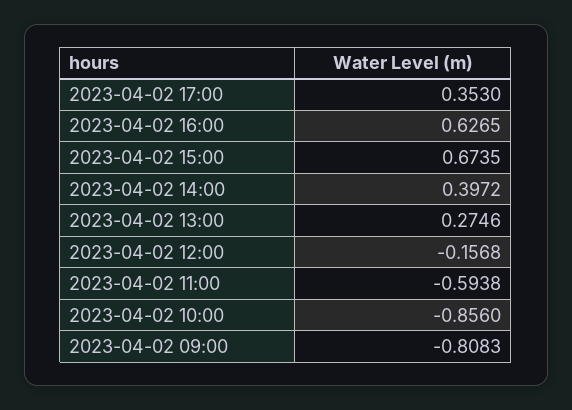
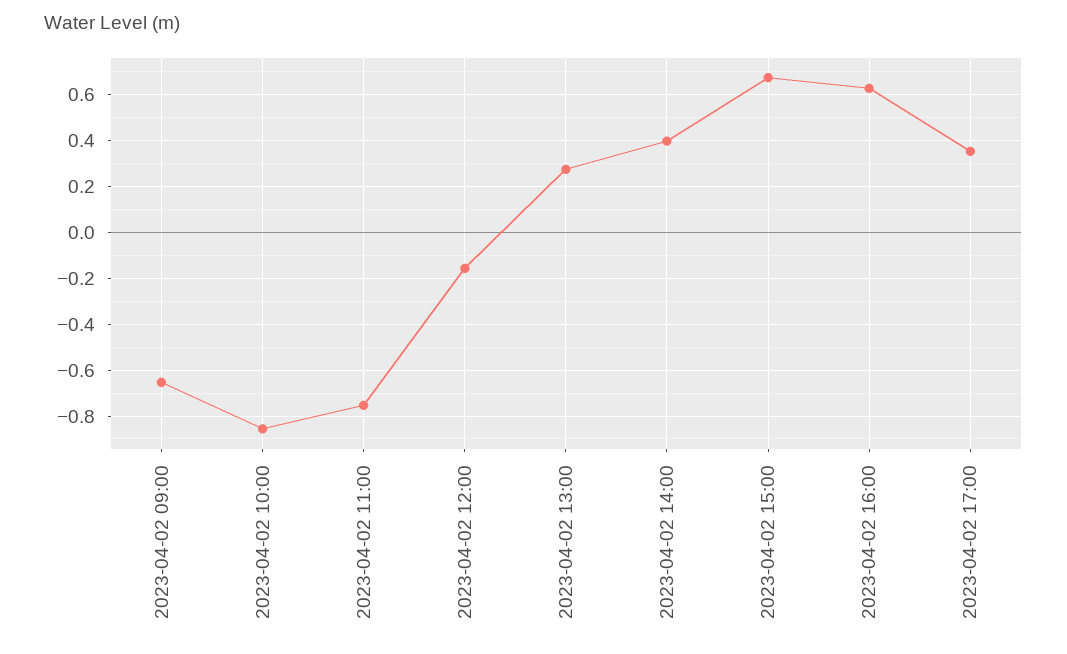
  {
    "2023-04-02 17:00": 0.353,
    "2023-04-02 16:00": 0.6265,
    "2023-04-02 15:00": 0.6735,
    "2023-04-02 14:00": 0.3972,
    "2023-04-02 13:00": 0.2746,
    "2023-04-02 12:00": -0.1568,
-   "2023-04-02 11:00": -0.5938,
+   "2023-04-02 11:00": -0.75,
    "2023-04-02 10:00": -0.856,
-   "2023-04-02 09:00": -0.8083
+   "2023-04-02 09:00": -0.65
  }

